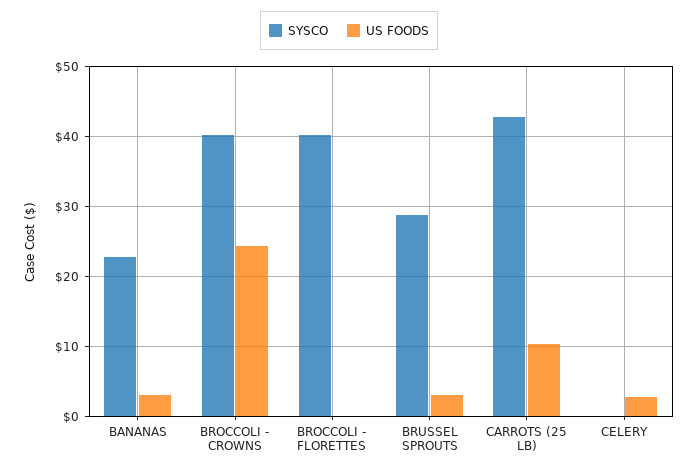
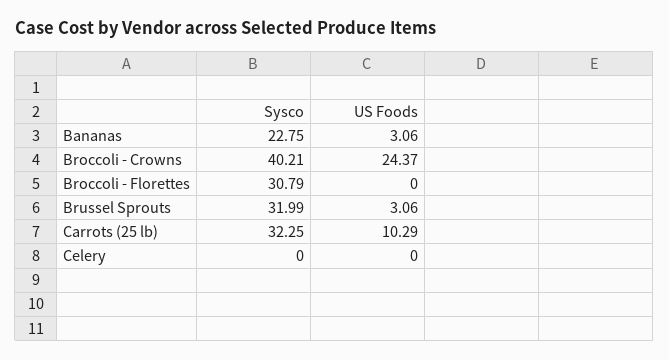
  {
    "SYSCO": {
      "BANANAS": 22.75,
      "BROCCOLI - CROWNS": 40.21,
-     "BROCCOLI - FLORETTES": 40,
+     "BROCCOLI - FLORETTES": 30.79,
-     "BRUSSEL SPROUTS": 29,
+     "BRUSSEL SPROUTS": 31.99,
-     "CARROTS (25 LB)": 43,
+     "CARROTS (25 LB)": 32.25,
      "CELERY": 0
    },
    "US FOODS": {
      "BANANAS": 3.06,
      "BROCCOLI - CROWNS": 24.37,
      "BROCCOLI - FLORETTES": 0,
      "BRUSSEL SPROUTS": 3.06,
      "CARROTS (25 LB)": 10.29,
-     "CELERY": 3
+     "CELERY": 0
    }
  }

